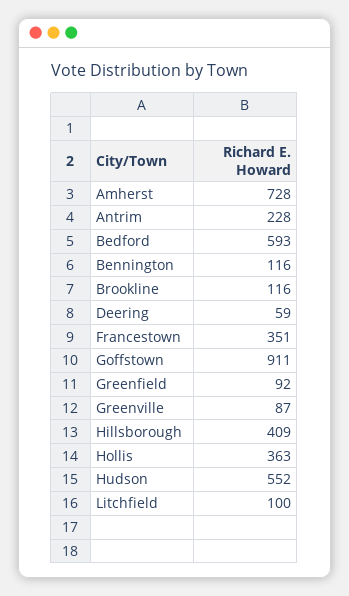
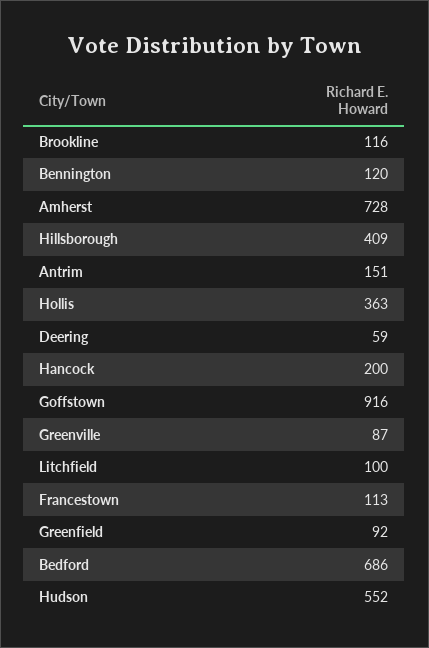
  {
    "Amherst": 728,
-   "Antrim": 228,
+   "Antrim": 151,
-   "Bedford": 593,
+   "Bedford": 686,
-   "Bennington": 116,
+   "Bennington": 120,
    "Brookline": 116,
    "Deering": 59,
-   "Francestown": 351,
+   "Francestown": 113,
-   "Goffstown": 911,
+   "Goffstown": 916,
    "Greenfield": 92,
    "Greenville": 87,
    "Hillsborough": 409,
    "Hollis": 363,
    "Hudson": 552,
-   "Litchfield": 100
+   "Litchfield": 100,
+   "Hancock": 200
  }

